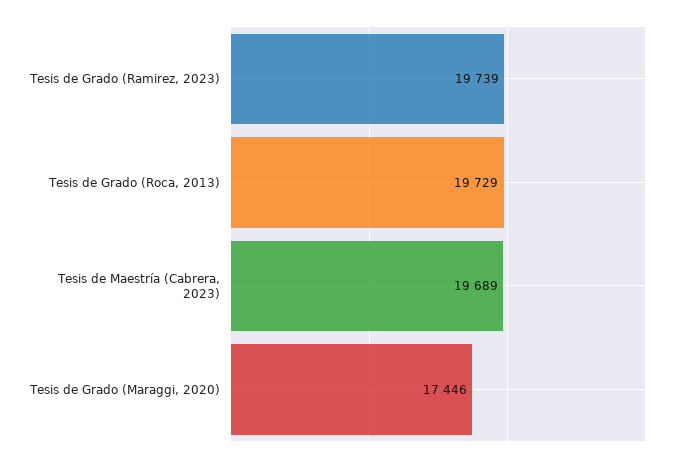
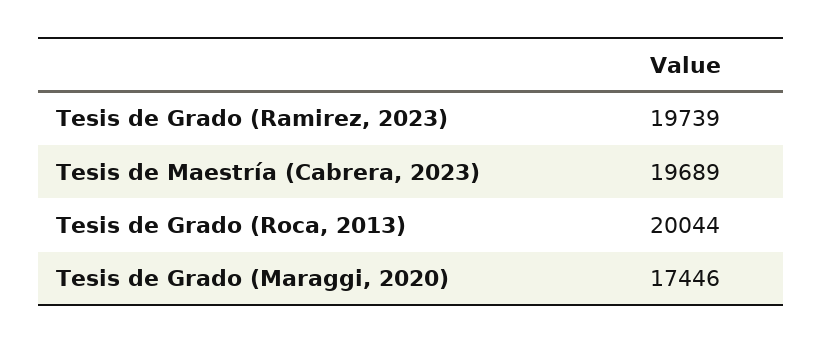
  {
    "Tesis de Grado (Ramirez, 2023)": 19739,
-   "Tesis de Grado (Roca, 2013)": 19729,
+   "Tesis de Grado (Roca, 2013)": 20044,
    "Tesis de Maestría (Cabrera, 2023)": 19689,
    "Tesis de Grado (Maraggi, 2020)": 17446
  }

